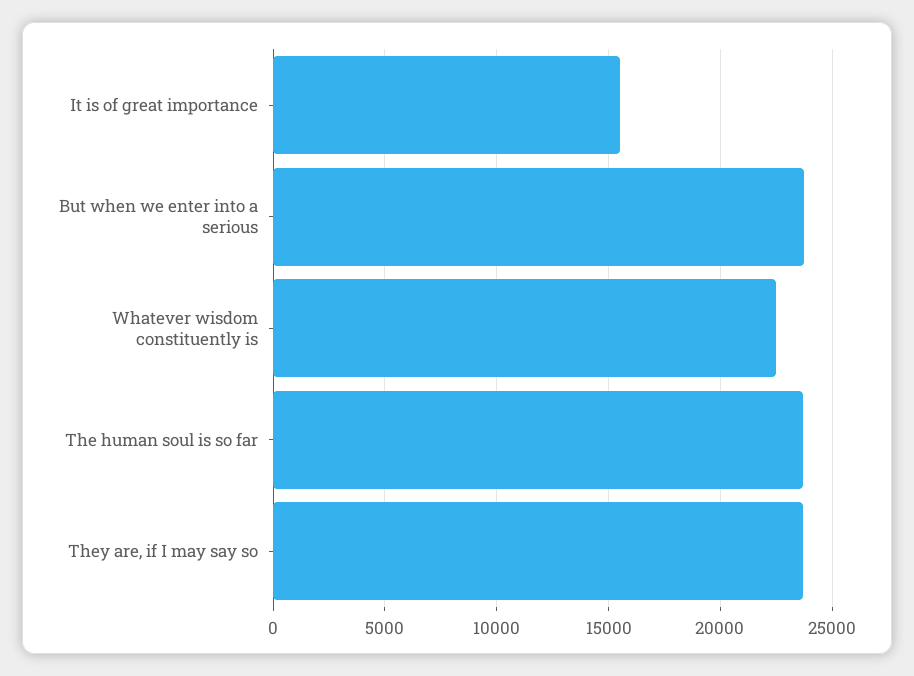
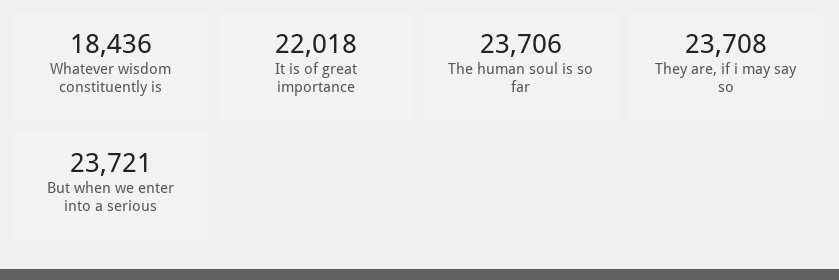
  {
-   "It is of great importance": 15500,
+   "It is of great importance": 22018,
    "But when we enter into a serious": 23721,
-   "Whatever wisdom constituently is": 22500,
+   "Whatever wisdom constituently is": 18436,
    "The human soul is so far": 23706,
    "They are, if I may say so": 23708
  }

